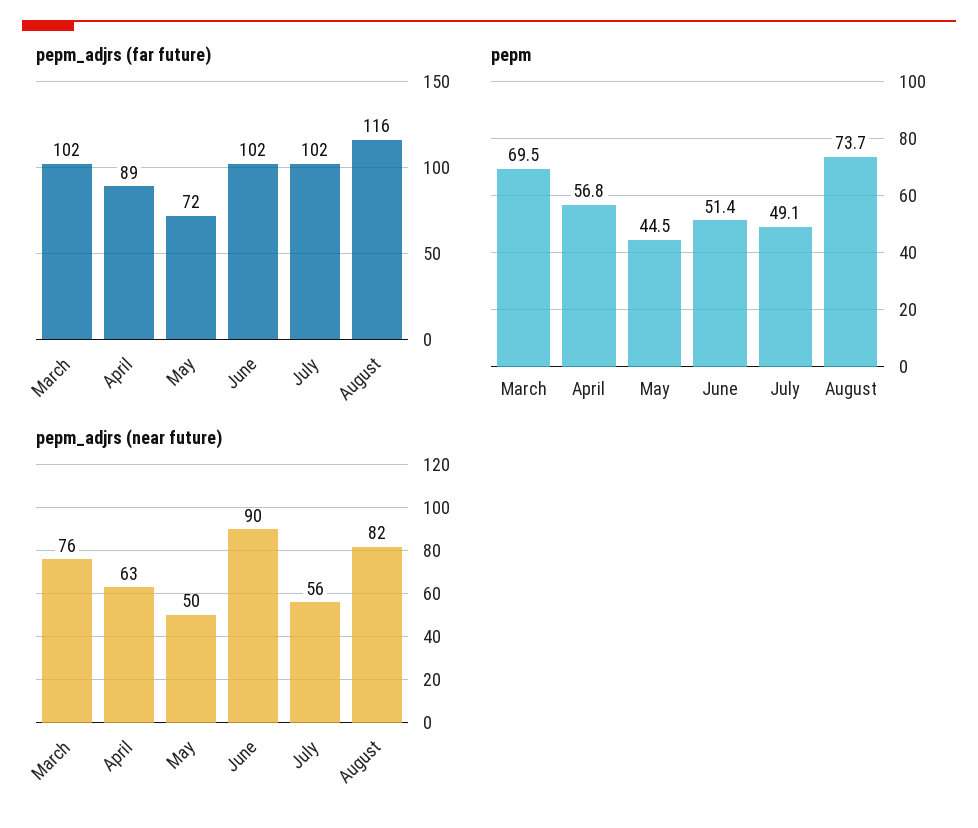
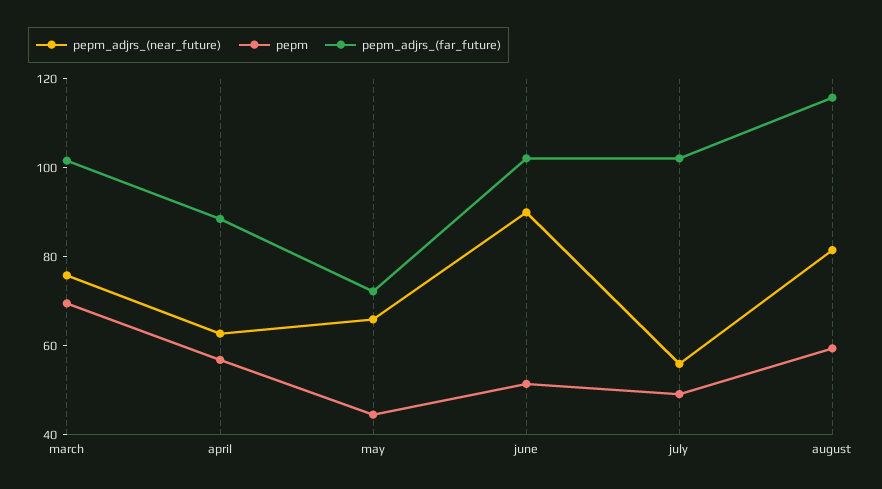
  {
    "pepm_adjrs (far future)": {
      "March": 102,
      "April": 89,
      "May": 72,
      "June": 102,
      "July": 102,
      "August": 116
    },
    "pepm": {
      "March": 69.5,
      "April": 56.8,
      "May": 44.5,
      "June": 51.4,
      "July": 49.1,
-     "August": 73.7
+     "August": 60
    },
    "pepm_adjrs (near future)": {
      "March": 76,
      "April": 63,
-     "May": 50,
+     "May": 65,
      "June": 90,
      "July": 56,
      "August": 82
    }
  }

